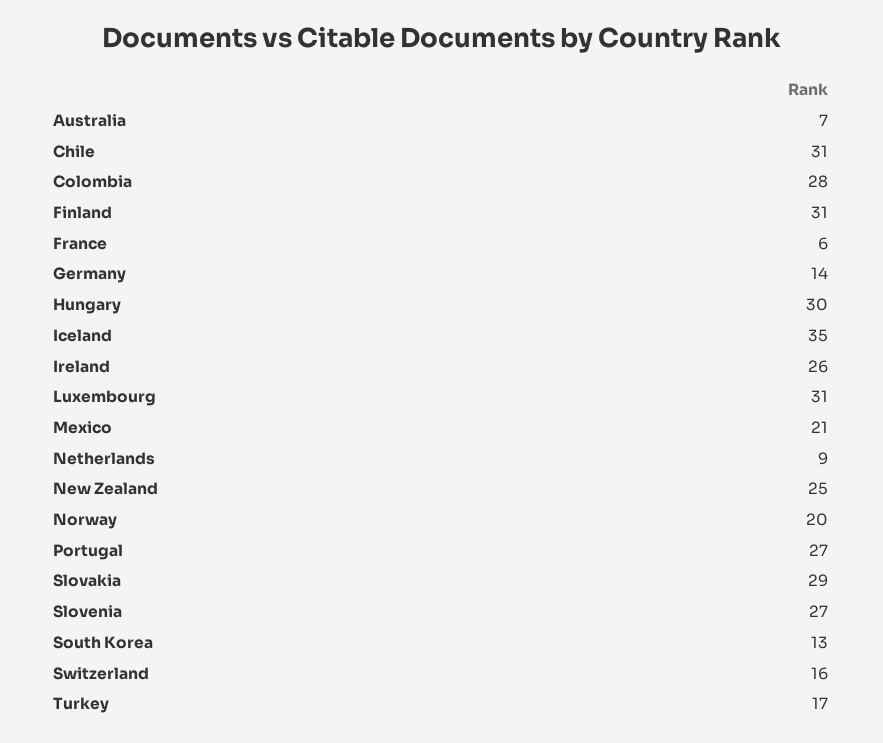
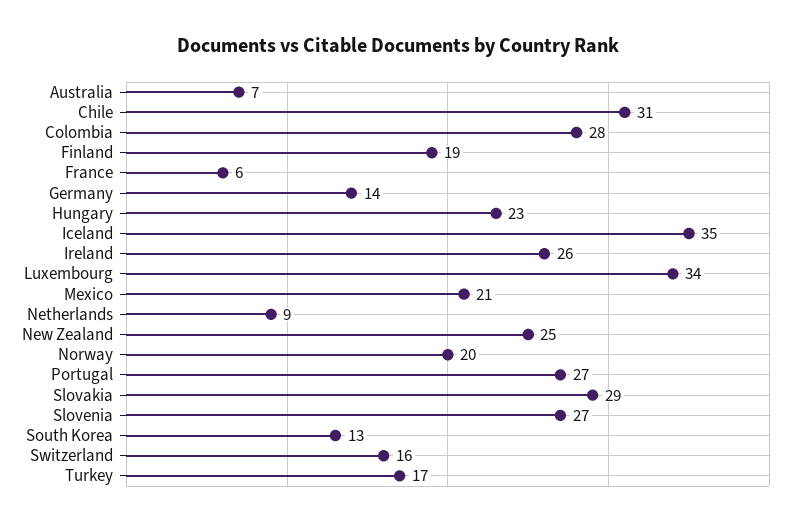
  {
    "Australia": 7,
    "Chile": 31,
    "Colombia": 28,
-   "Finland": 31,
+   "Finland": 19,
    "France": 6,
    "Germany": 14,
-   "Hungary": 30,
+   "Hungary": 23,
    "Iceland": 35,
    "Ireland": 26,
-   "Luxembourg": 31,
+   "Luxembourg": 34,
    "Mexico": 21,
    "Netherlands": 9,
    "New Zealand": 25,
    "Norway": 20,
    "Portugal": 27,
    "Slovakia": 29,
    "Slovenia": 27,
    "South Korea": 13,
    "Switzerland": 16,
    "Turkey": 17
  }

